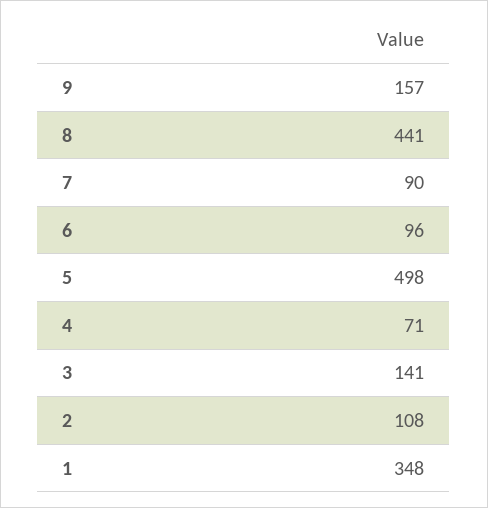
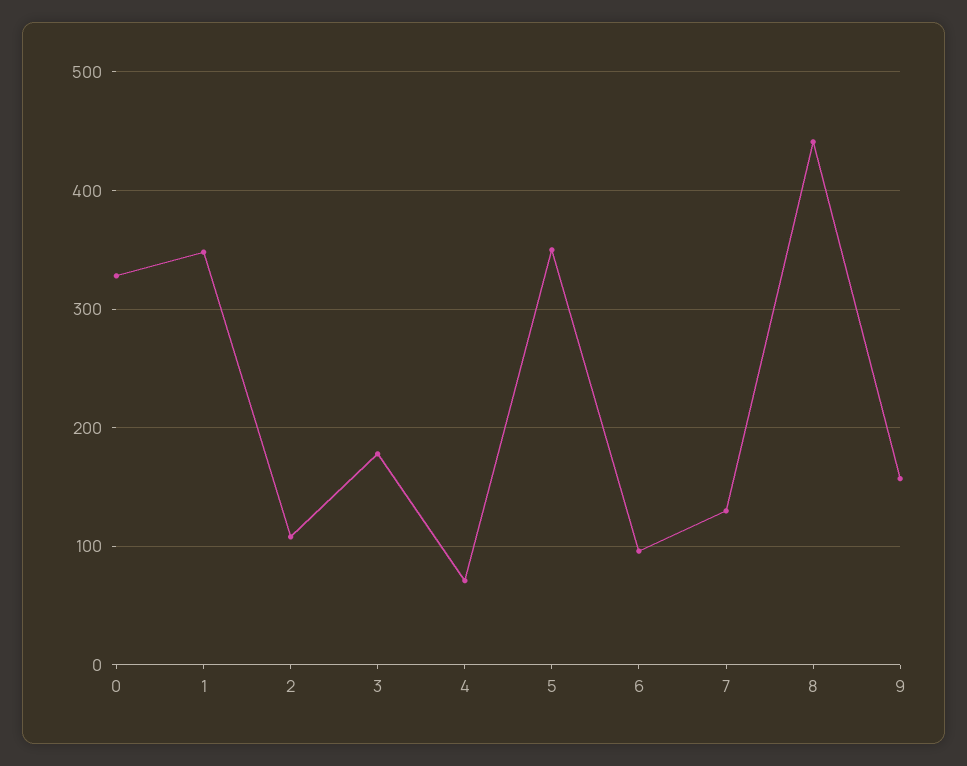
  {
    "9": 157,
    "8": 441,
-   "7": 90,
+   "7": 130,
    "6": 96,
-   "5": 498,
+   "5": 350,
    "4": 71,
-   "3": 141,
+   "3": 180,
    "2": 108,
-   "1": 348
+   "1": 348,
+   "0": 330
  }

